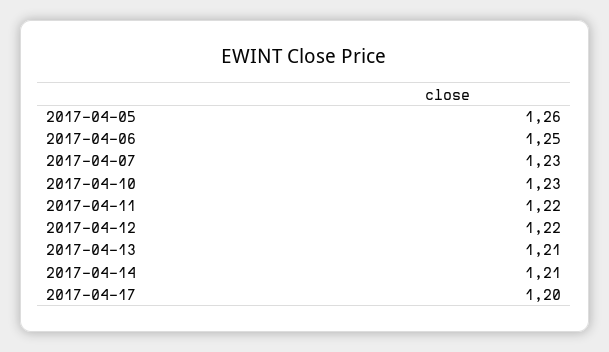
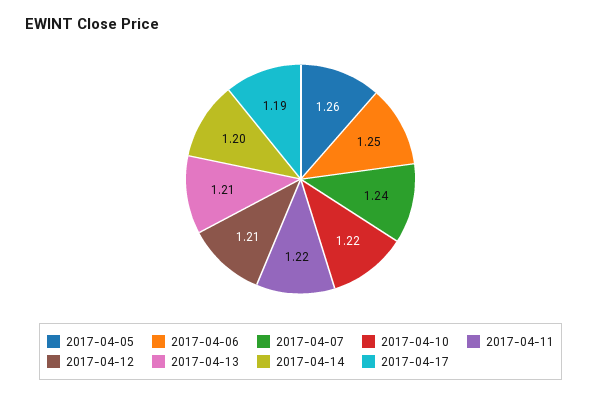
  {
    "2017-04-05": 1.26,
    "2017-04-06": 1.25,
-   "2017-04-07": 1.23,
+   "2017-04-07": 1.24,
-   "2017-04-10": 1.23,
+   "2017-04-10": 1.22,
    "2017-04-11": 1.22,
-   "2017-04-12": 1.22,
+   "2017-04-12": 1.21,
    "2017-04-13": 1.21,
-   "2017-04-14": 1.21,
+   "2017-04-14": 1.2,
-   "2017-04-17": 1.2
+   "2017-04-17": 1.19
  }

